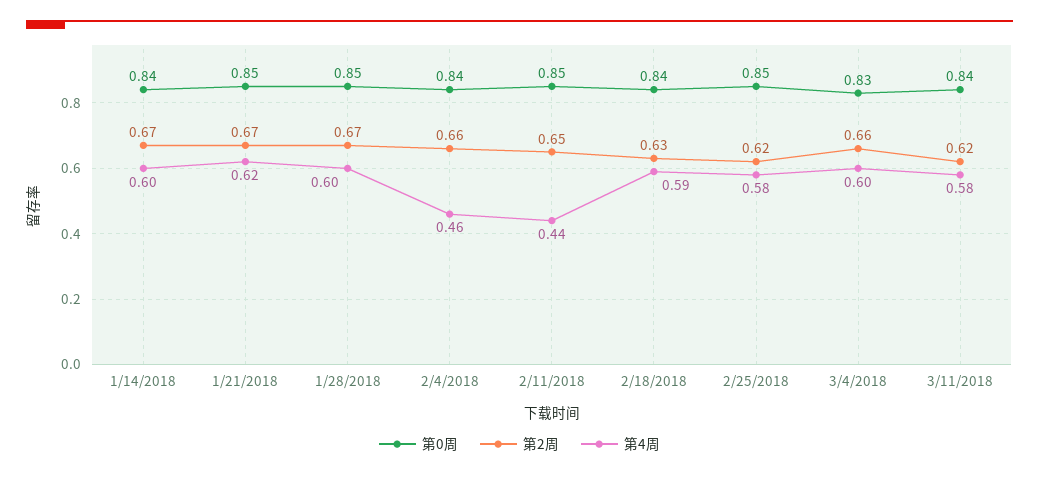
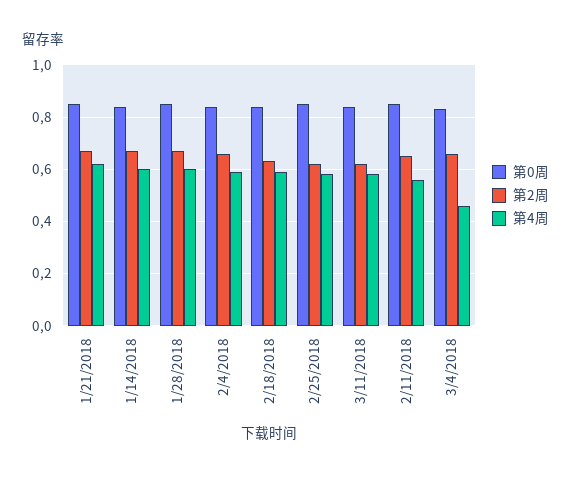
  {
    "第0周": {
      "1/14/2018": 0.84,
      "1/21/2018": 0.85,
      "1/28/2018": 0.85,
      "2/4/2018": 0.84,
      "2/11/2018": 0.85,
      "2/18/2018": 0.84,
      "2/25/2018": 0.85,
      "3/4/2018": 0.83,
      "3/11/2018": 0.84
    },
    "第2周": {
      "1/14/2018": 0.67,
      "1/21/2018": 0.67,
      "1/28/2018": 0.67,
      "2/4/2018": 0.66,
      "2/11/2018": 0.65,
      "2/18/2018": 0.63,
      "2/25/2018": 0.62,
      "3/4/2018": 0.66,
      "3/11/2018": 0.62
    },
    "第4周": {
      "1/14/2018": 0.6,
      "1/21/2018": 0.62,
      "1/28/2018": 0.6,
-     "2/4/2018": 0.46,
+     "2/4/2018": 0.6,
-     "2/11/2018": 0.44,
+     "2/11/2018": 0.55,
      "2/18/2018": 0.59,
      "2/25/2018": 0.58,
-     "3/4/2018": 0.6,
+     "3/4/2018": 0.45,
      "3/11/2018": 0.58
    }
  }

